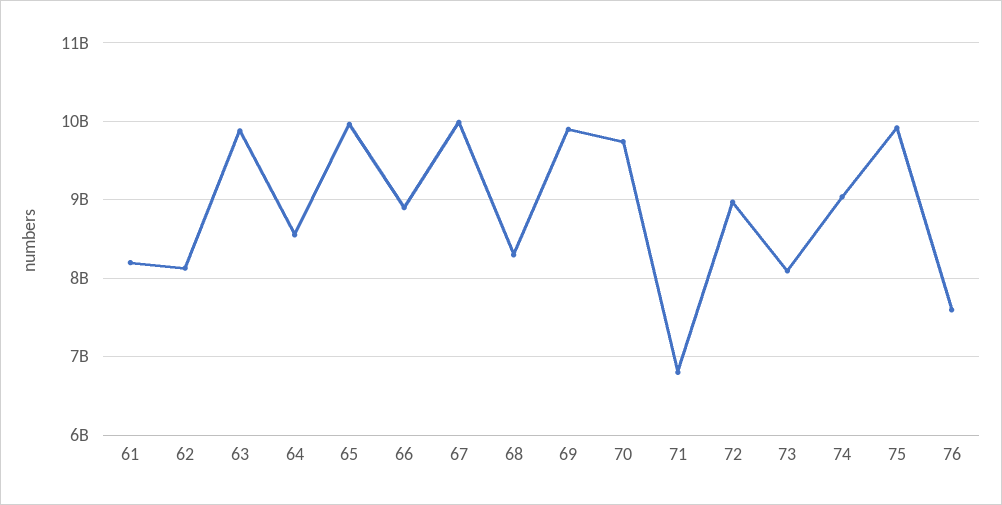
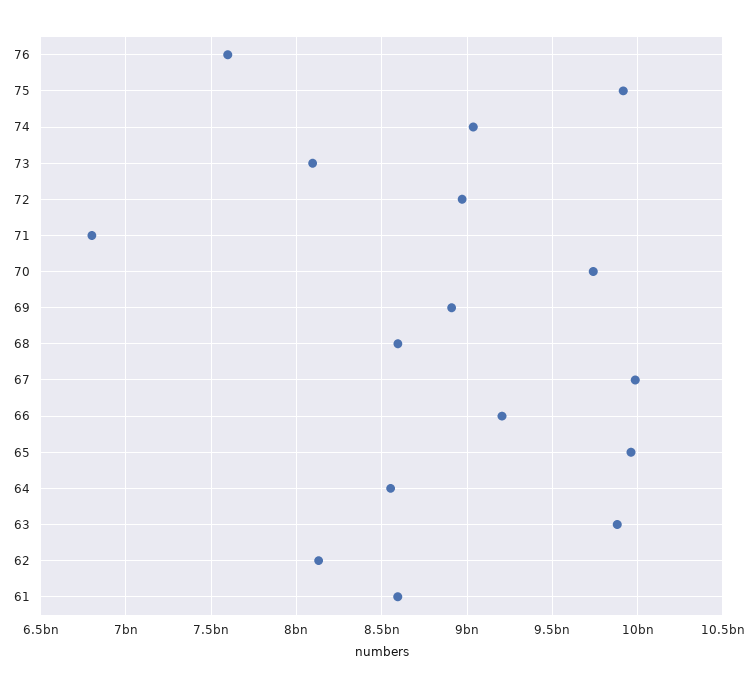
  {
-   "61": 8200000000,
+   "61": 8600000000,
    "62": 8150000000,
    "63": 9900000000,
    "64": 8550000000,
    "65": 9950000000,
-   "66": 8900000000,
+   "66": 9200000000,
    "67": 10000000000,
-   "68": 8300000000,
+   "68": 8600000000,
-   "69": 9900000000,
+   "69": 8900000000,
    "70": 9750000000,
    "71": 6800000000,
    "72": 8950000000,
    "73": 8100000000,
    "74": 9050000000,
    "75": 9900000000,
    "76": 7600000000
  }

